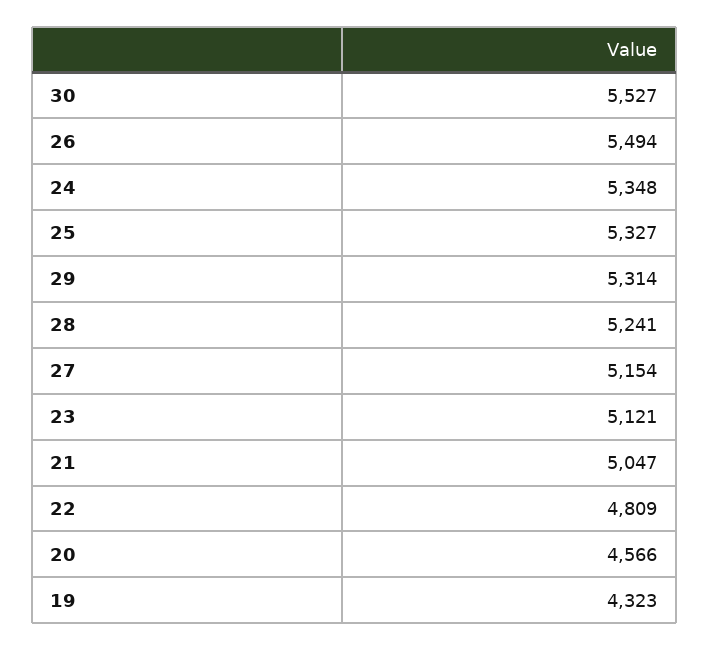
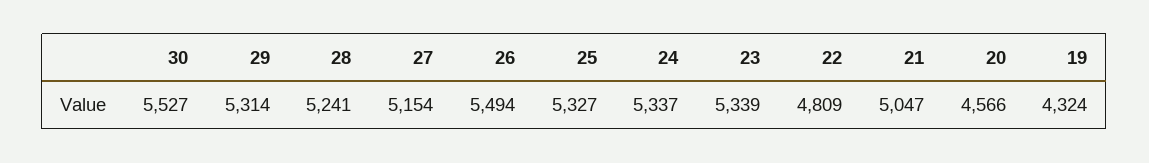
  {
    "30": 5527,
    "26": 5494,
-   "24": 5348,
+   "24": 5337,
    "25": 5327,
    "29": 5314,
    "28": 5241,
    "27": 5154,
-   "23": 5121,
+   "23": 5339,
    "21": 5047,
    "22": 4809,
    "20": 4566,
-   "19": 4323
+   "19": 4324
  }

